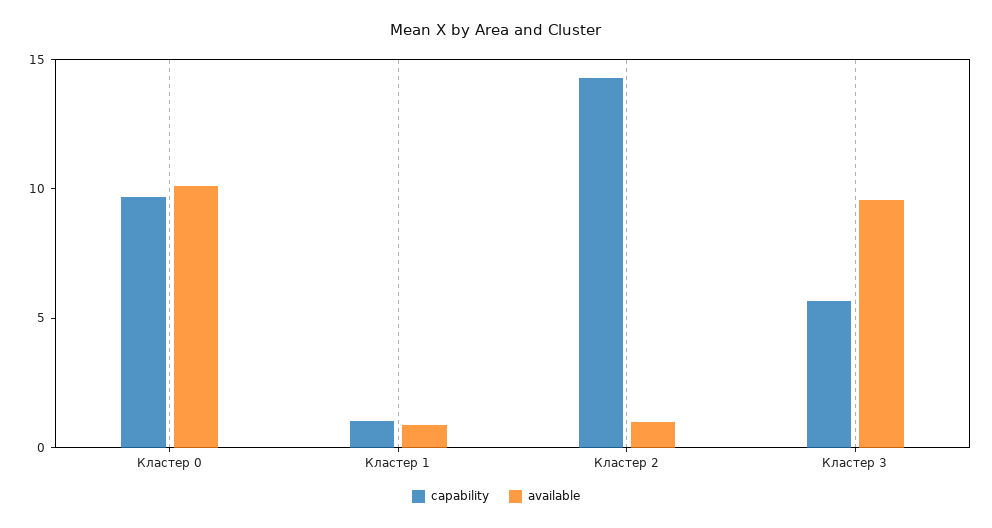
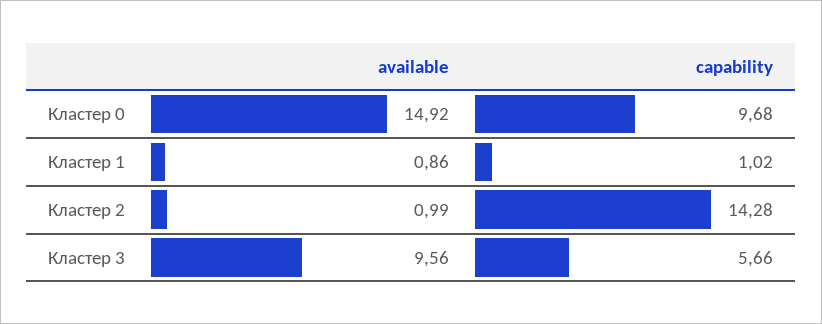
  {
    "capability": {
      "Кластер 0": 9.68,
      "Кластер 1": 1.02,
      "Кластер 2": 14.28,
      "Кластер 3": 5.66
    },
    "available": {
-     "Кластер 0": 10,
+     "Кластер 0": 14.92,
      "Кластер 1": 0.86,
      "Кластер 2": 0.99,
      "Кластер 3": 9.56
    }
  }

